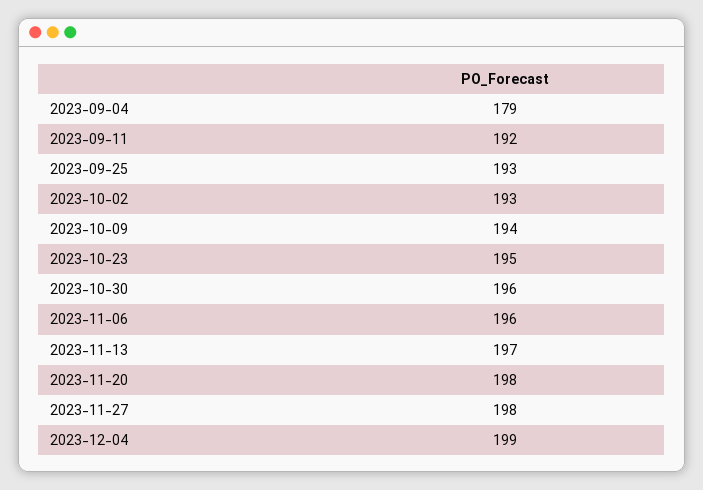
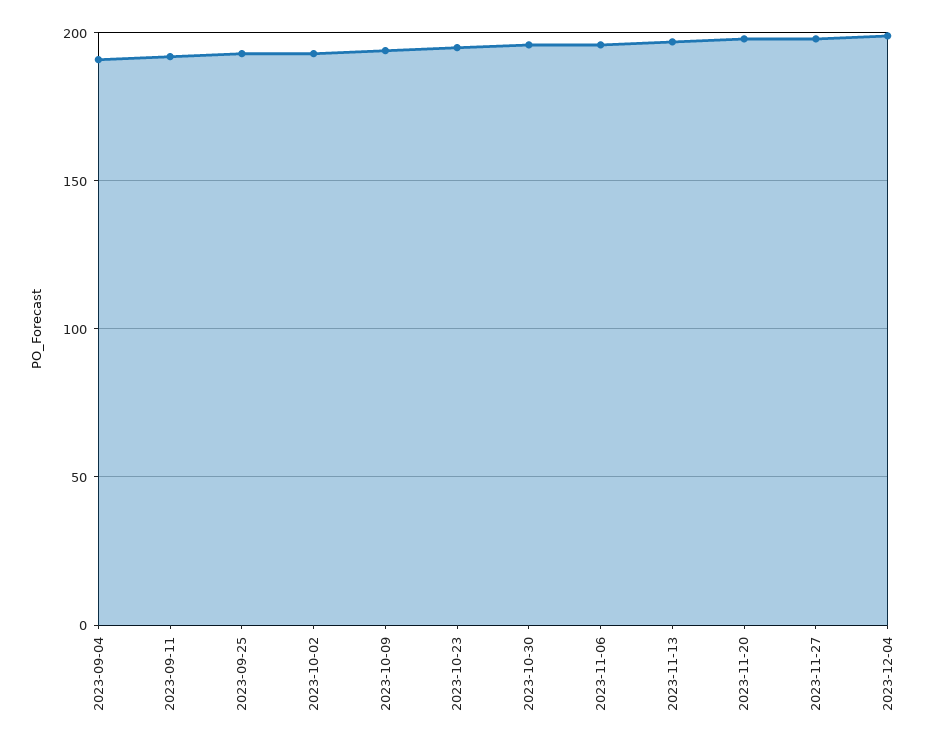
  {
-   "2023-09-04": 179,
+   "2023-09-04": 190,
    "2023-09-11": 192,
    "2023-09-25": 193,
    "2023-10-02": 193,
    "2023-10-09": 194,
    "2023-10-23": 195,
    "2023-10-30": 196,
    "2023-11-06": 196,
    "2023-11-13": 197,
    "2023-11-20": 198,
    "2023-11-27": 198,
    "2023-12-04": 199
  }

